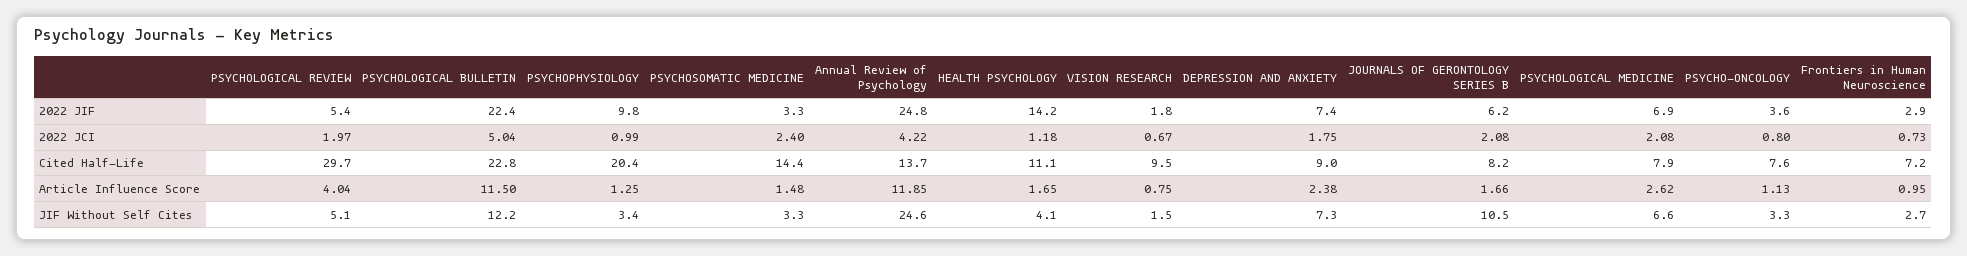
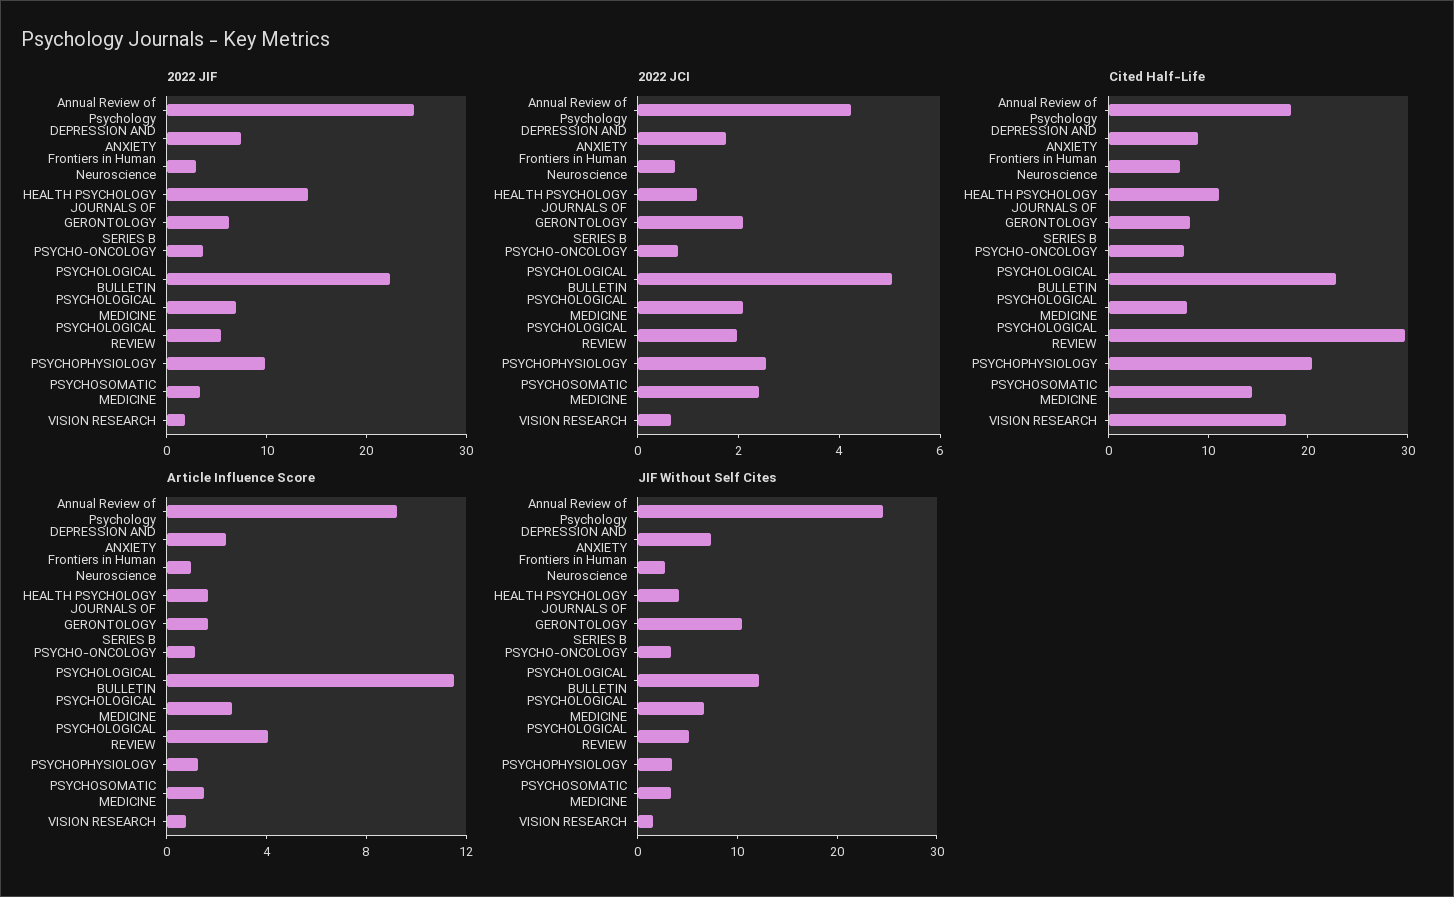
  {
    "2022 JIF": {
      "PSYCHOLOGICAL REVIEW": 5.4,
      "PSYCHOLOGICAL BULLETIN": 22.4,
      "PSYCHOPHYSIOLOGY": 9.8,
      "PSYCHOSOMATIC MEDICINE": 3.3,
      "Annual Review of Psychology": 24.8,
      "HEALTH PSYCHOLOGY": 14.2,
      "VISION RESEARCH": 1.8,
      "DEPRESSION AND ANXIETY": 7.4,
      "JOURNALS OF GERONTOLOGY SERIES B": 6.2,
      "PSYCHOLOGICAL MEDICINE": 6.9,
      "PSYCHO-ONCOLOGY": 3.6,
      "Frontiers in Human Neuroscience": 2.9
    },
    "2022 JCI": {
      "PSYCHOLOGICAL REVIEW": 1.97,
      "PSYCHOLOGICAL BULLETIN": 5.04,
-     "PSYCHOPHYSIOLOGY": 0.99,
+     "PSYCHOPHYSIOLOGY": 2.5,
      "PSYCHOSOMATIC MEDICINE": 2.4,
      "Annual Review of Psychology": 4.22,
      "HEALTH PSYCHOLOGY": 1.18,
      "VISION RESEARCH": 0.67,
      "DEPRESSION AND ANXIETY": 1.75,
      "JOURNALS OF GERONTOLOGY SERIES B": 2.08,
      "PSYCHOLOGICAL MEDICINE": 2.08,
      "PSYCHO-ONCOLOGY": 0.8,
      "Frontiers in Human Neuroscience": 0.73
    },
    "Cited Half-Life": {
      "PSYCHOLOGICAL REVIEW": 29.7,
      "PSYCHOLOGICAL BULLETIN": 22.8,
      "PSYCHOPHYSIOLOGY": 20.4,
      "PSYCHOSOMATIC MEDICINE": 14.4,
-     "Annual Review of Psychology": 13.7,
+     "Annual Review of Psychology": 18,
      "HEALTH PSYCHOLOGY": 11.1,
-     "VISION RESEARCH": 9.5,
+     "VISION RESEARCH": 18,
      "DEPRESSION AND ANXIETY": 9,
      "JOURNALS OF GERONTOLOGY SERIES B": 8.2,
      "PSYCHOLOGICAL MEDICINE": 7.9,
      "PSYCHO-ONCOLOGY": 7.6,
      "Frontiers in Human Neuroscience": 7.2
    },
    "Article Influence Score": {
      "PSYCHOLOGICAL REVIEW": 4.04,
      "PSYCHOLOGICAL BULLETIN": 11.5,
      "PSYCHOPHYSIOLOGY": 1.25,
      "PSYCHOSOMATIC MEDICINE": 1.48,
-     "Annual Review of Psychology": 11.85,
+     "Annual Review of Psychology": 9,
      "HEALTH PSYCHOLOGY": 1.65,
      "VISION RESEARCH": 0.75,
      "DEPRESSION AND ANXIETY": 2.38,
      "JOURNALS OF GERONTOLOGY SERIES B": 1.66,
      "PSYCHOLOGICAL MEDICINE": 2.62,
      "PSYCHO-ONCOLOGY": 1.13,
      "Frontiers in Human Neuroscience": 0.95
    },
    "JIF Without Self Cites": {
      "PSYCHOLOGICAL REVIEW": 5.1,
      "PSYCHOLOGICAL BULLETIN": 12.2,
      "PSYCHOPHYSIOLOGY": 3.4,
      "PSYCHOSOMATIC MEDICINE": 3.3,
      "Annual Review of Psychology": 24.6,
      "HEALTH PSYCHOLOGY": 4.1,
      "VISION RESEARCH": 1.5,
      "DEPRESSION AND ANXIETY": 7.3,
      "JOURNALS OF GERONTOLOGY SERIES B": 10.5,
      "PSYCHOLOGICAL MEDICINE": 6.6,
      "PSYCHO-ONCOLOGY": 3.3,
      "Frontiers in Human Neuroscience": 2.7
    }
  }

